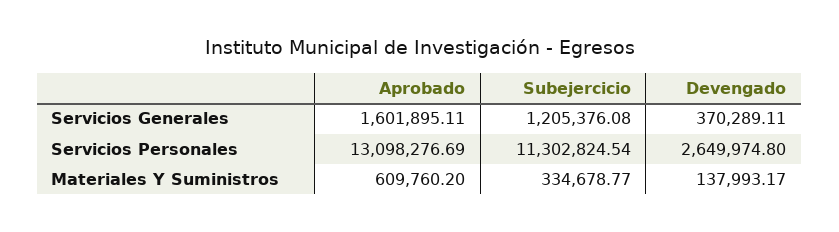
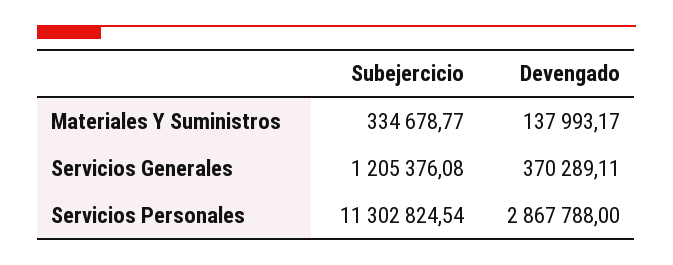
  {
-   "Aprobado": {
-     "Servicios Generales": 1601895.11,
-     "Servicios Personales": 13098276.69,
-     "Materiales Y Suministros": 609760.2
-   },
    "Subejercicio": {
      "Servicios Generales": 1205376.08,
      "Servicios Personales": 11302824.54,
      "Materiales Y Suministros": 334678.77
    },
    "Devengado": {
      "Servicios Generales": 370289.11,
-     "Servicios Personales": 2649974.8,
+     "Servicios Personales": 2867788,
      "Materiales Y Suministros": 137993.17
    }
  }

